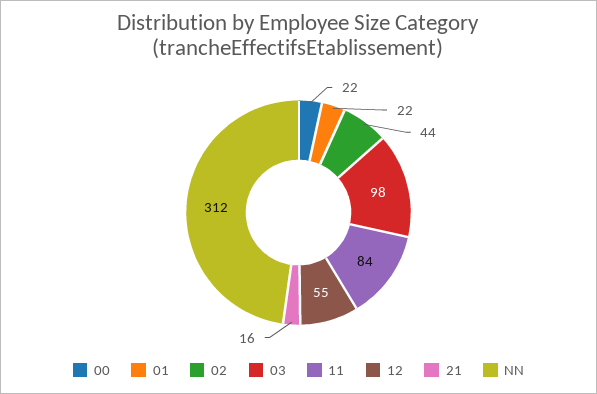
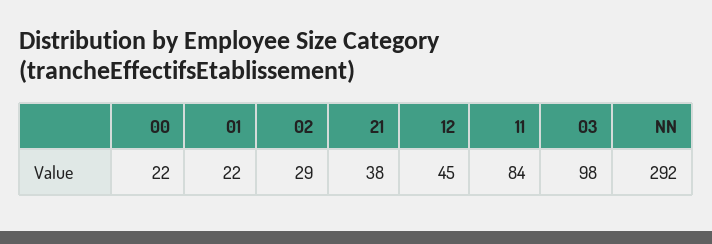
  {
    "00": 22,
    "01": 22,
-   "02": 44,
+   "02": 29,
    "03": 98,
    "11": 84,
-   "12": 55,
+   "12": 45,
-   "21": 16,
+   "21": 38,
-   "NN": 312
+   "NN": 292
  }

